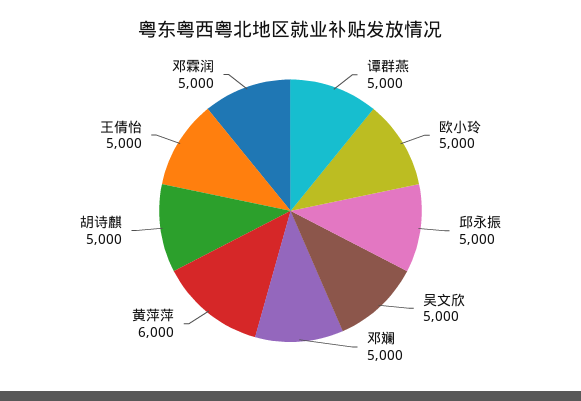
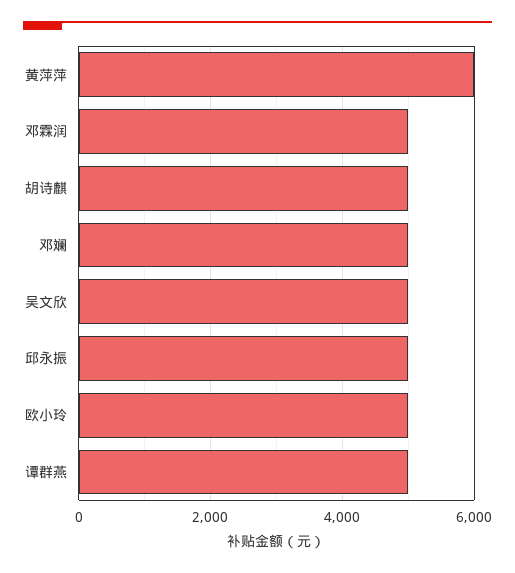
  {
    "谭群燕": 5000,
    "欧小玲": 5000,
    "邱永振": 5000,
    "吴文欣": 5000,
    "邓斓": 5000,
    "黄萍萍": 6000,
    "胡诗麒": 5000,
-   "王倩怡": 5000,
    "邓霖润": 5000
  }

